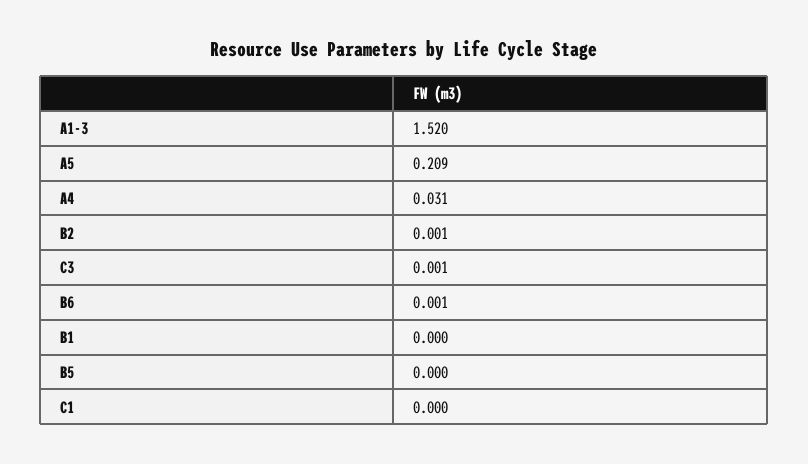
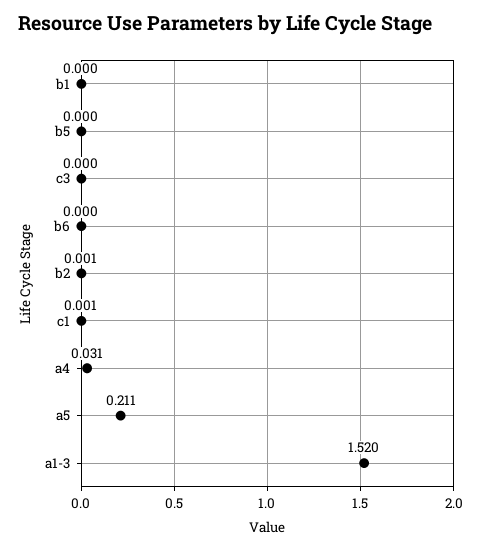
  {
    "A1-3": 1.52,
-   "A5": 0.209,
+   "A5": 0.211,
    "A4": 0.031,
    "B2": 0.001,
-   "C3": 0.001,
+   "C3": 0,
-   "B6": 0.001,
+   "B6": 0,
    "B1": 0,
    "B5": 0,
-   "C1": 0
+   "C1": 0.001
  }

